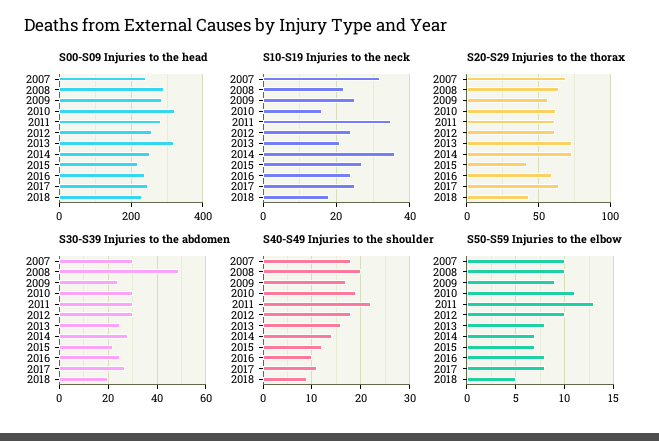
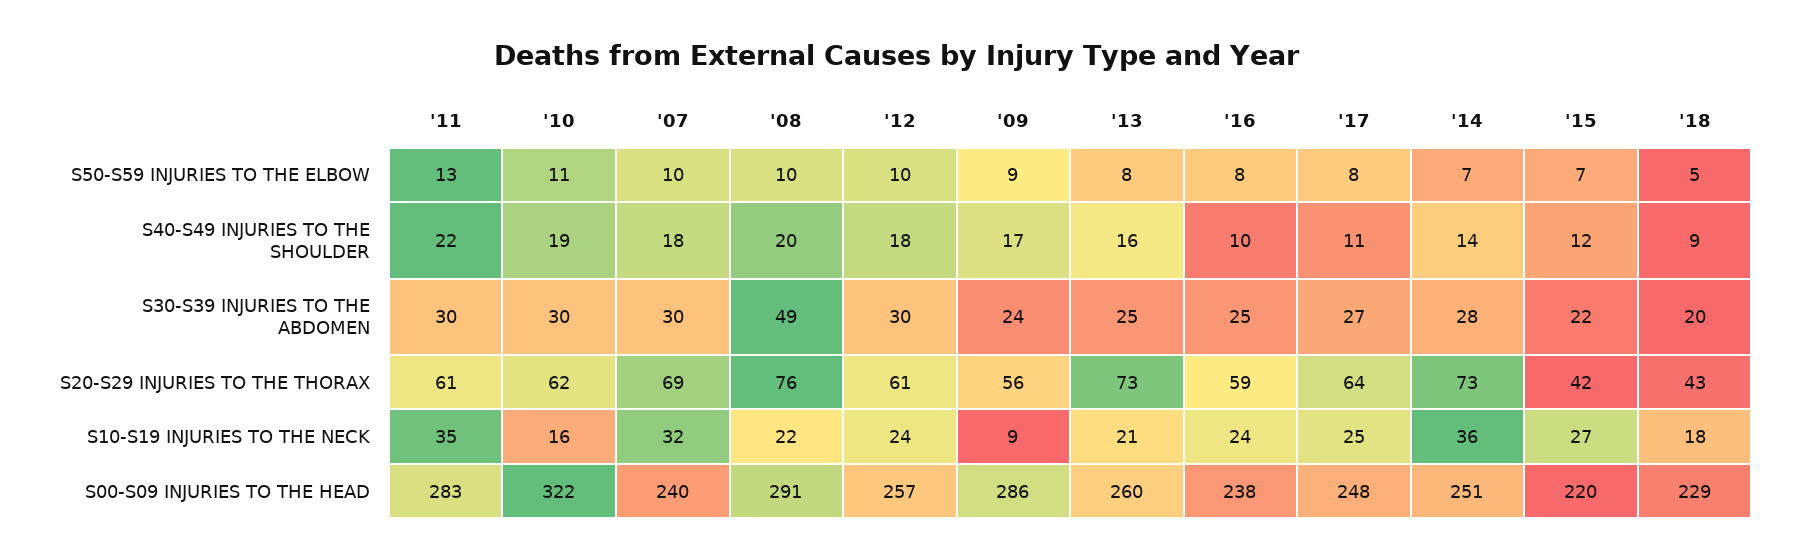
  {
    "S00-S09 Injuries to the head": {
      "2007": 240,
      "2008": 291,
      "2009": 286,
      "2010": 322,
      "2011": 283,
      "2012": 257,
-     "2013": 320,
+     "2013": 260,
      "2014": 251,
      "2015": 220,
      "2016": 238,
      "2017": 248,
      "2018": 229
    },
    "S10-S19 Injuries to the neck": {
      "2007": 32,
      "2008": 22,
-     "2009": 25,
+     "2009": 9,
      "2010": 16,
      "2011": 35,
      "2012": 24,
      "2013": 21,
      "2014": 36,
      "2015": 27,
      "2016": 24,
      "2017": 25,
      "2018": 18
    },
    "S20-S29 Injuries to the thorax": {
      "2007": 69,
-     "2008": 65,
+     "2008": 76,
      "2009": 56,
      "2010": 62,
      "2011": 61,
      "2012": 61,
      "2013": 73,
      "2014": 73,
      "2015": 42,
      "2016": 59,
      "2017": 64,
      "2018": 43
    },
    "S30-S39 Injuries to the abdomen": {
      "2007": 30,
      "2008": 49,
      "2009": 24,
      "2010": 30,
      "2011": 30,
      "2012": 30,
      "2013": 25,
      "2014": 28,
      "2015": 22,
      "2016": 25,
      "2017": 27,
      "2018": 20
    },
    "S40-S49 Injuries to the shoulder": {
      "2007": 18,
      "2008": 20,
      "2009": 17,
      "2010": 19,
      "2011": 22,
      "2012": 18,
      "2013": 16,
      "2014": 14,
      "2015": 12,
      "2016": 10,
      "2017": 11,
      "2018": 9
    },
    "S50-S59 Injuries to the elbow": {
      "2007": 10,
      "2008": 10,
      "2009": 9,
      "2010": 11,
      "2011": 13,
      "2012": 10,
      "2013": 8,
      "2014": 7,
      "2015": 7,
      "2016": 8,
      "2017": 8,
      "2018": 5
    }
  }

